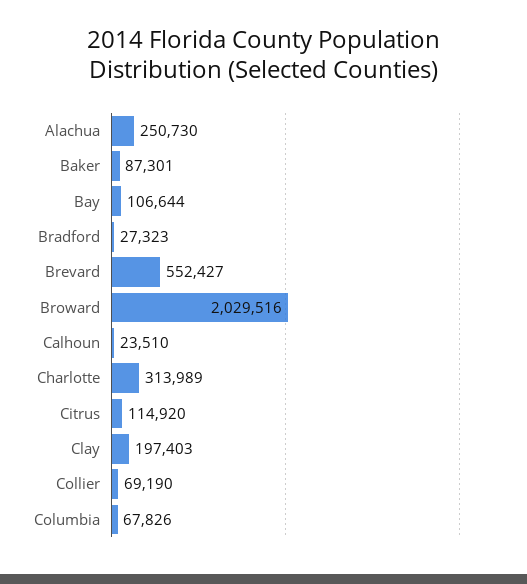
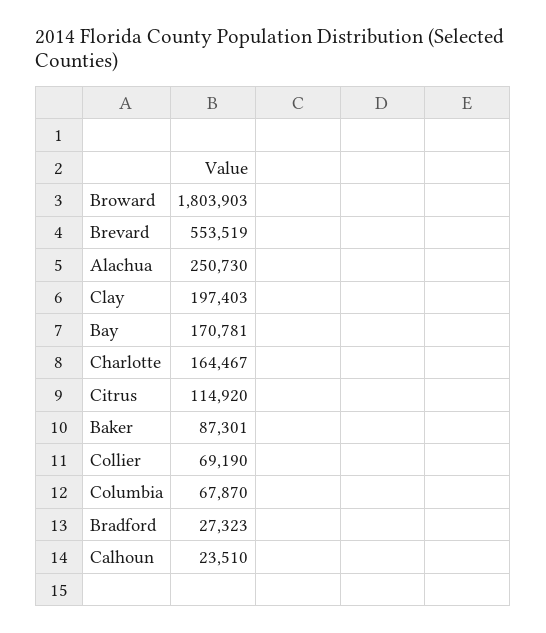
  {
    "Alachua": 250730,
    "Baker": 87301,
-   "Bay": 106644,
+   "Bay": 170781,
    "Bradford": 27323,
-   "Brevard": 552427,
+   "Brevard": 553519,
-   "Broward": 2029516,
+   "Broward": 1803903,
    "Calhoun": 23510,
-   "Charlotte": 313989,
+   "Charlotte": 164467,
    "Citrus": 114920,
    "Clay": 197403,
    "Collier": 69190,
-   "Columbia": 67826
+   "Columbia": 67870
  }

